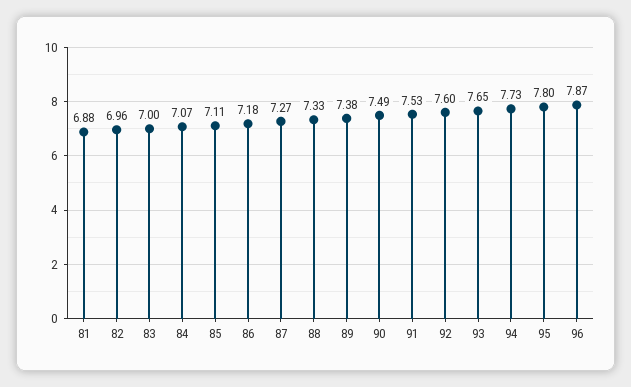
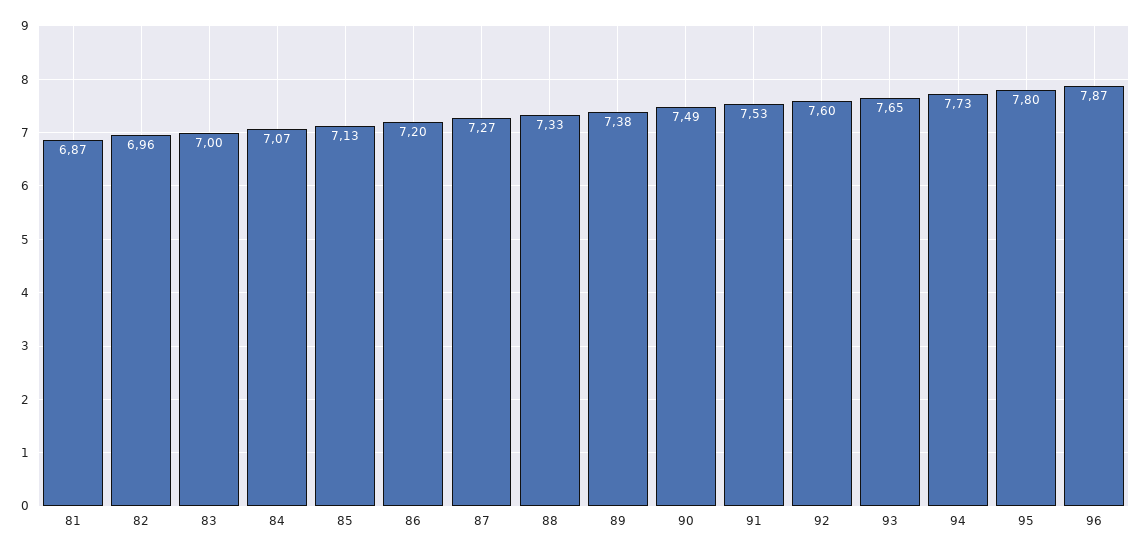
  {
-   "81": 6.88,
+   "81": 6.87,
    "82": 6.96,
    "83": 7,
    "84": 7.07,
-   "85": 7.11,
+   "85": 7.13,
-   "86": 7.18,
+   "86": 7.2,
    "87": 7.27,
    "88": 7.33,
    "89": 7.38,
    "90": 7.49,
    "91": 7.53,
    "92": 7.6,
    "93": 7.65,
    "94": 7.73,
    "95": 7.8,
    "96": 7.87
  }

